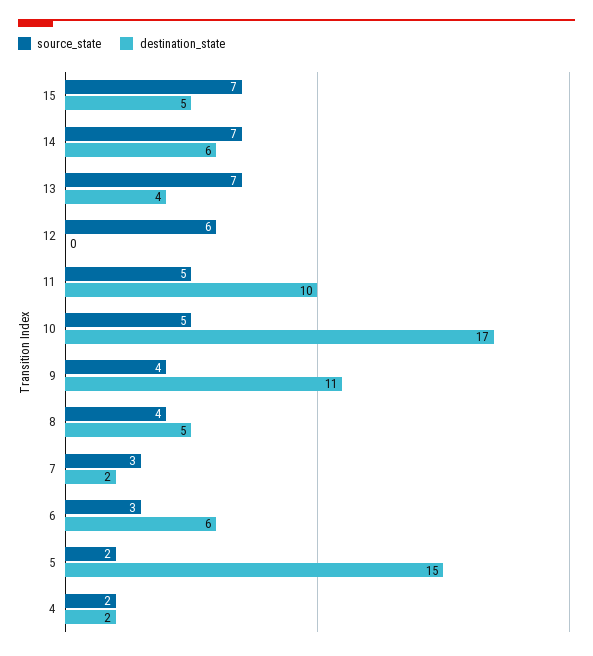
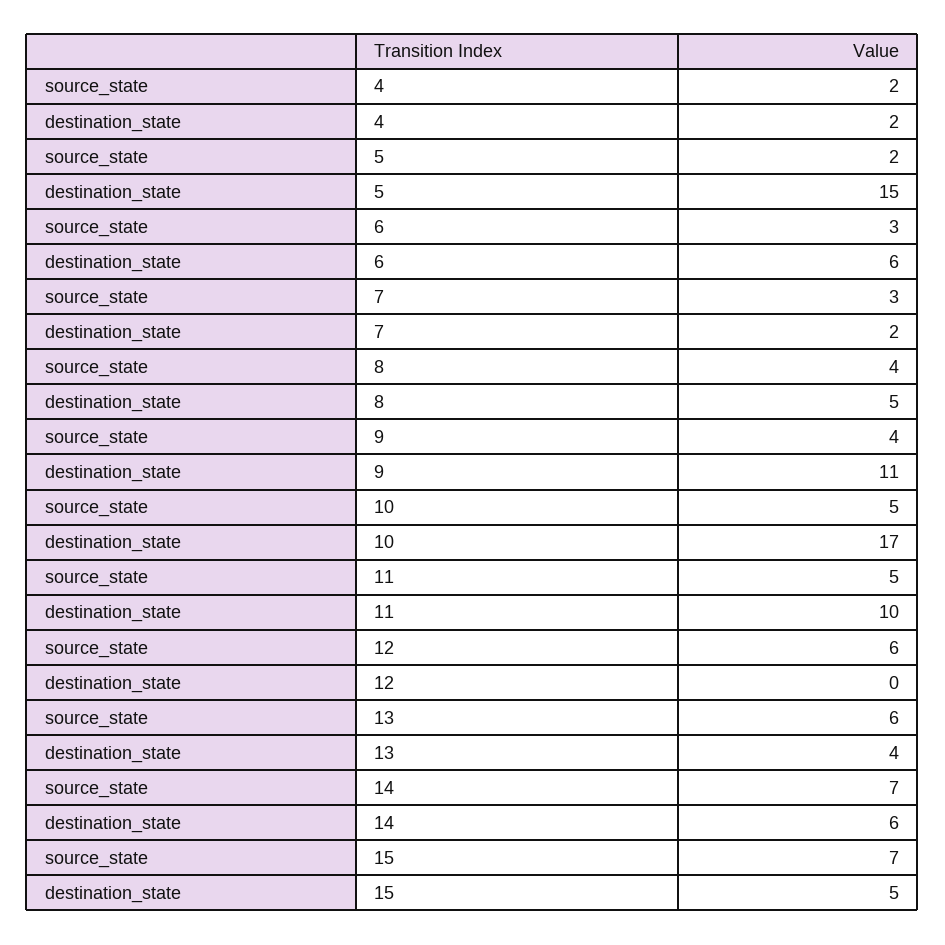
  {
    "source_state": {
      "15": 7,
      "14": 7,
-     "13": 7,
+     "13": 6,
      "12": 6,
      "11": 5,
      "10": 5,
      "9": 4,
      "8": 4,
      "7": 3,
      "6": 3,
      "5": 2,
      "4": 2
    },
    "destination_state": {
      "15": 5,
      "14": 6,
      "13": 4,
      "12": 0,
      "11": 10,
      "10": 17,
      "9": 11,
      "8": 5,
      "7": 2,
      "6": 6,
      "5": 15,
      "4": 2
    }
  }

